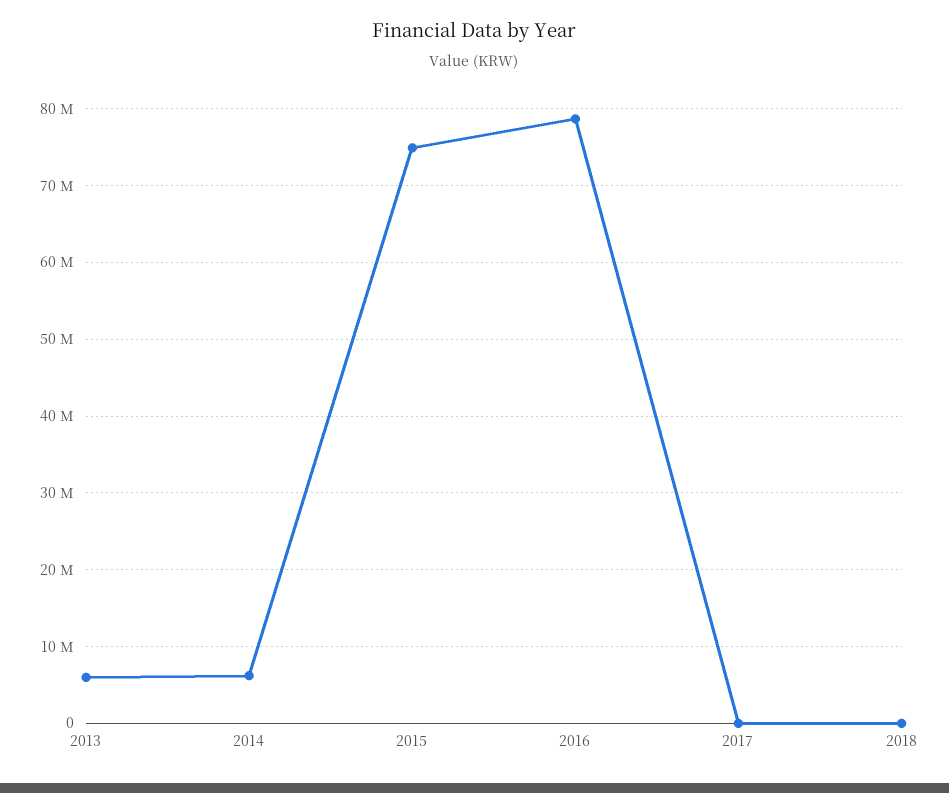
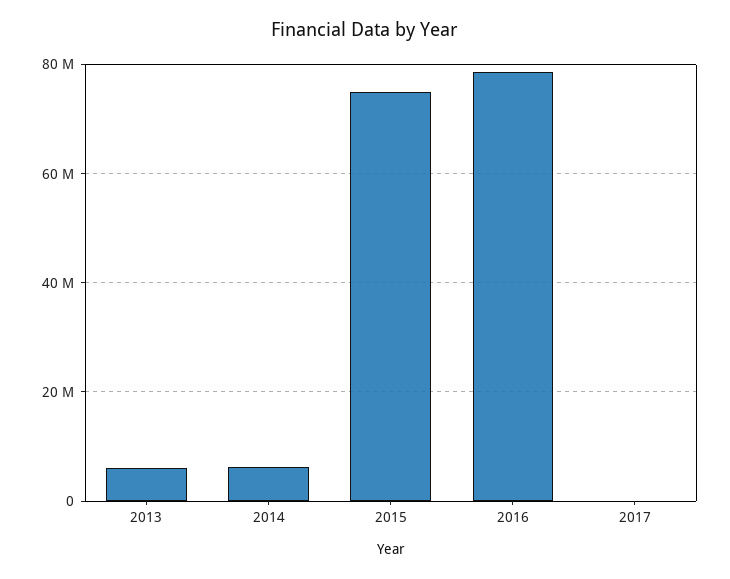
  {
    "2013": 6000000,
    "2014": 6000000,
    "2015": 75000000,
    "2016": 79000000,
-   "2017": 0,
+   "2017": 0
-   "2018": 0
  }

